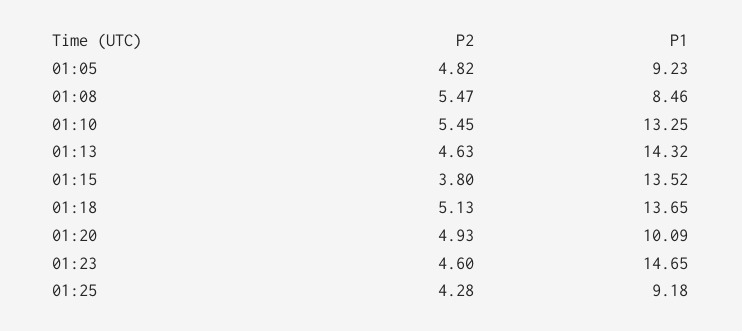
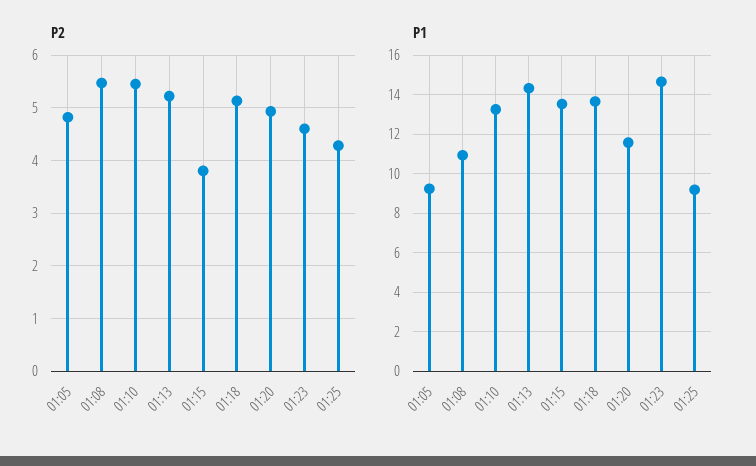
  {
    "P2": {
      "01:05": 4.82,
      "01:08": 5.47,
      "01:10": 5.45,
-     "01:13": 4.63,
+     "01:13": 5.2,
      "01:15": 3.8,
      "01:18": 5.13,
      "01:20": 4.93,
      "01:23": 4.6,
      "01:25": 4.28
    },
    "P1": {
      "01:05": 9.23,
-     "01:08": 8.46,
+     "01:08": 11,
      "01:10": 13.25,
      "01:13": 14.32,
      "01:15": 13.52,
      "01:18": 13.65,
-     "01:20": 10.09,
+     "01:20": 11.5,
      "01:23": 14.65,
      "01:25": 9.18
    }
  }

